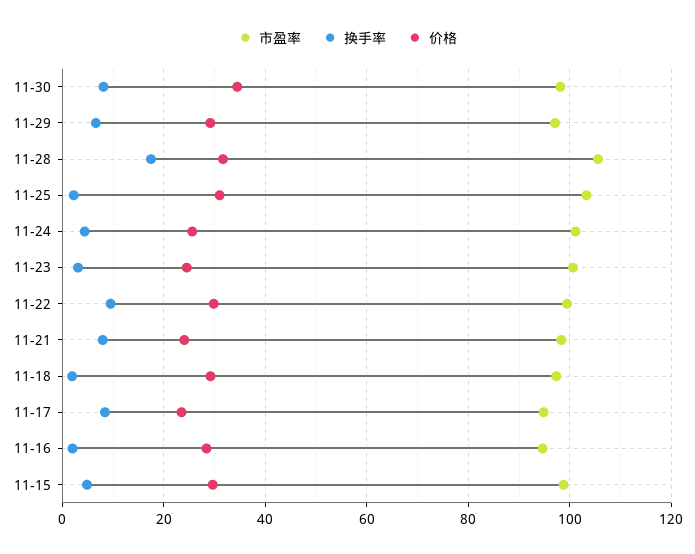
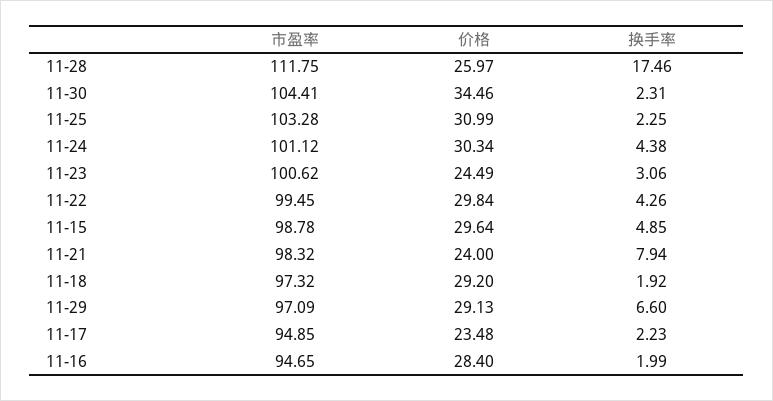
  {
    "市盈率": {
-     "11-30": 98,
+     "11-30": 104.41,
      "11-29": 97.09,
-     "11-28": 106,
+     "11-28": 111.75,
      "11-25": 103.28,
      "11-24": 101.12,
      "11-23": 100.62,
      "11-22": 99.45,
      "11-21": 98.32,
      "11-18": 97.32,
      "11-17": 94.85,
      "11-16": 94.65,
      "11-15": 98.78
    },
    "换手率": {
-     "11-30": 8,
+     "11-30": 2.31,
      "11-29": 6.6,
      "11-28": 17.46,
      "11-25": 2.25,
      "11-24": 4.38,
      "11-23": 3.06,
-     "11-22": 10,
+     "11-22": 4.26,
      "11-21": 7.94,
      "11-18": 1.92,
-     "11-17": 8,
+     "11-17": 2.23,
      "11-16": 1.99,
      "11-15": 4.85
    },
    "价格": {
      "11-30": 34.46,
      "11-29": 29.13,
-     "11-28": 32,
+     "11-28": 25.97,
      "11-25": 30.99,
-     "11-24": 26,
+     "11-24": 30.34,
      "11-23": 24.49,
      "11-22": 29.84,
      "11-21": 24,
      "11-18": 29.2,
      "11-17": 23.48,
      "11-16": 28.4,
      "11-15": 29.64
    }
  }

